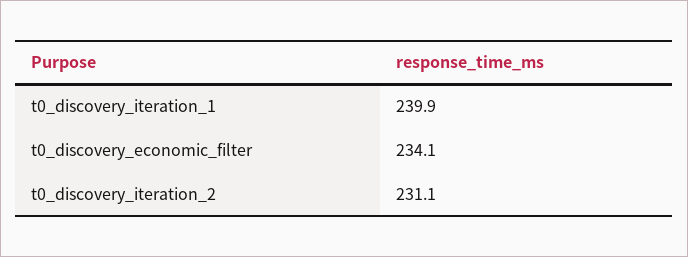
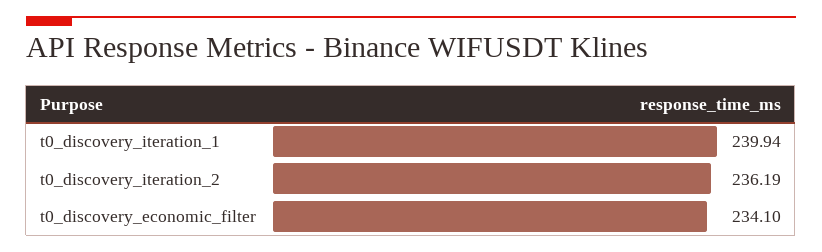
  {
    "t0_discovery_iteration_1": 239.94,
    "t0_discovery_economic_filter": 234.1,
-   "t0_discovery_iteration_2": 231.1
+   "t0_discovery_iteration_2": 236.19
  }

